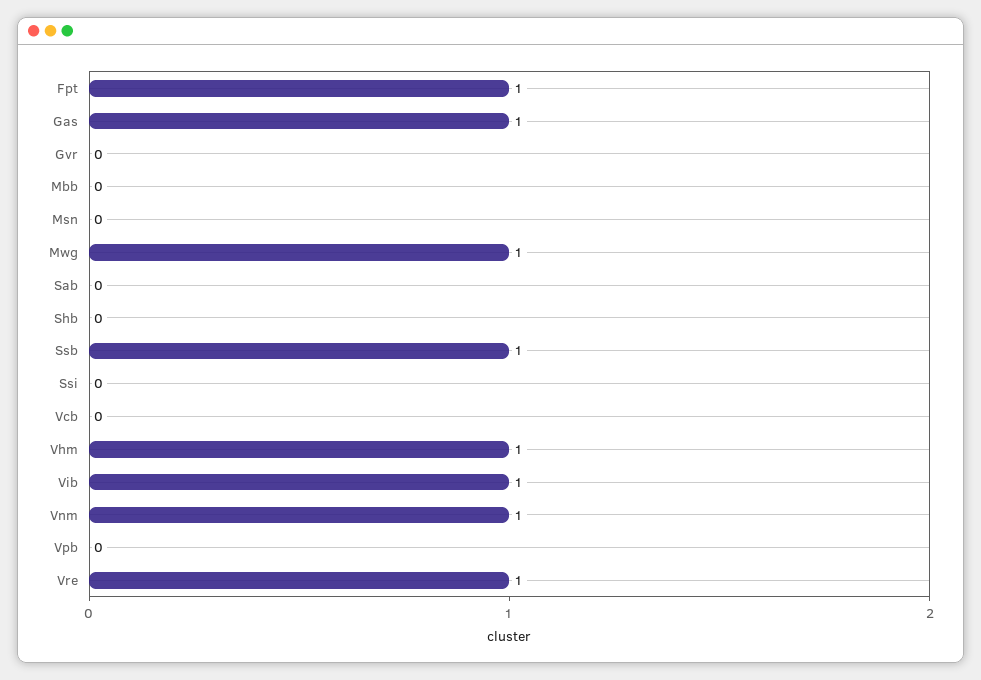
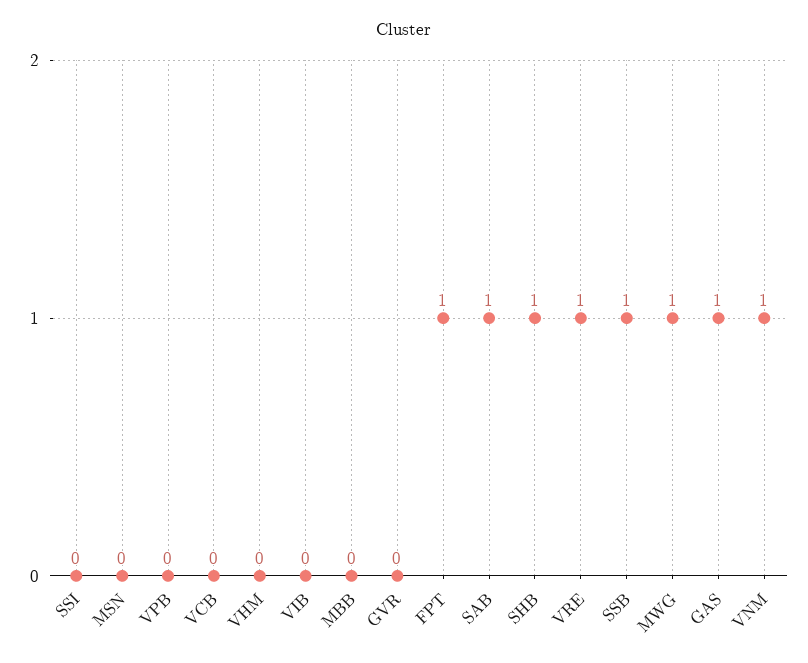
  {
    "Fpt": 1,
    "Gas": 1,
    "Gvr": 0,
    "Mbb": 0,
    "Msn": 0,
    "Mwg": 1,
-   "Sab": 0,
+   "Sab": 1,
-   "Shb": 0,
+   "Shb": 1,
    "Ssb": 1,
    "Ssi": 0,
    "Vcb": 0,
-   "Vhm": 1,
+   "Vhm": 0,
-   "Vib": 1,
+   "Vib": 0,
    "Vnm": 1,
    "Vpb": 0,
    "Vre": 1
  }

